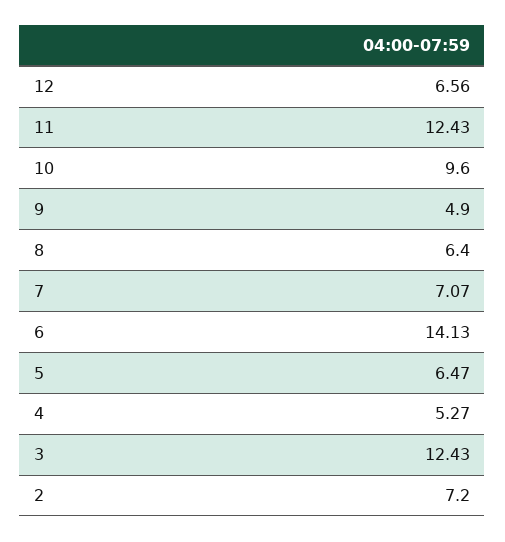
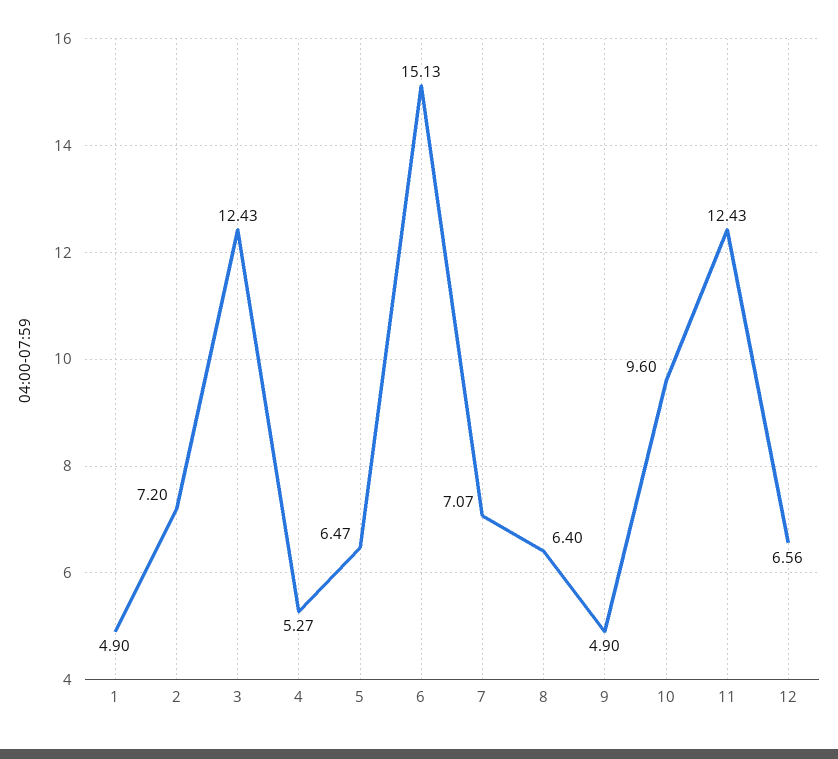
  {
    "12": 6.56,
    "11": 12.43,
    "10": 9.6,
    "9": 4.9,
    "8": 6.4,
    "7": 7.07,
-   "6": 14.13,
+   "6": 15.13,
    "5": 6.47,
    "4": 5.27,
    "3": 12.43,
-   "2": 7.2
+   "2": 7.2,
+   "1": 4.9
  }

